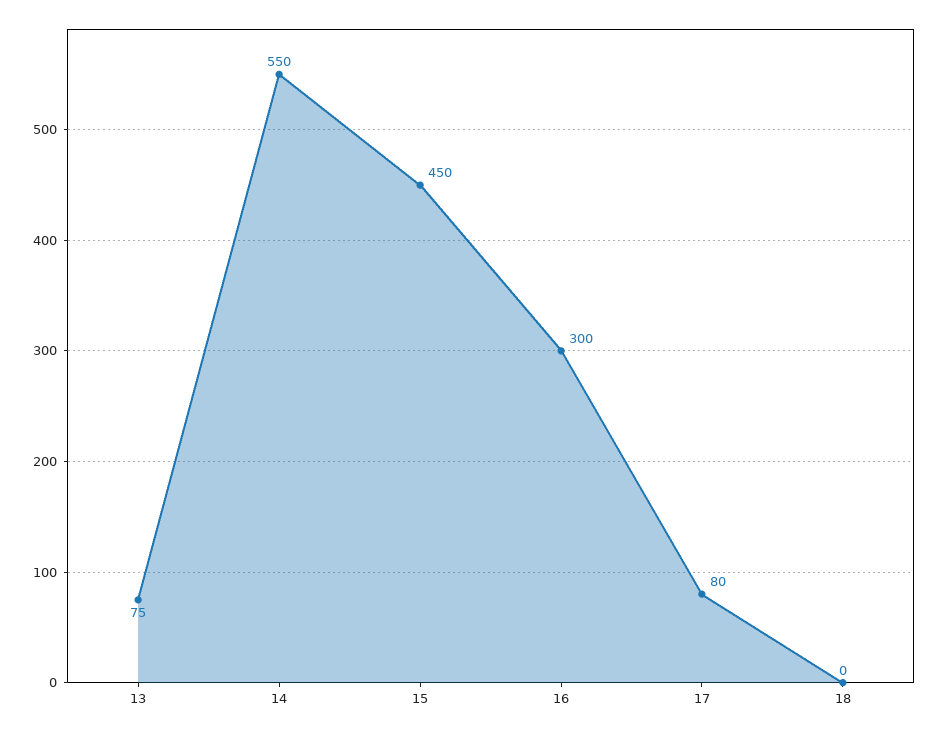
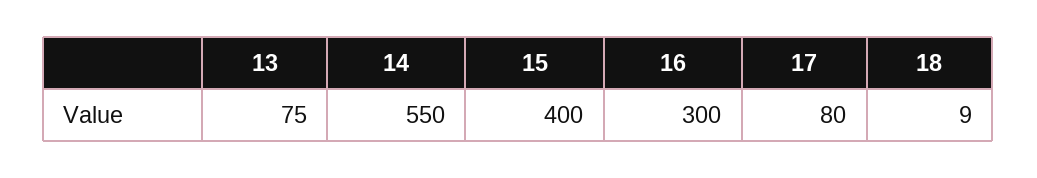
  {
    "13": 75,
    "14": 550,
-   "15": 450,
+   "15": 400,
    "16": 300,
    "17": 80,
-   "18": 0
+   "18": 9
  }

